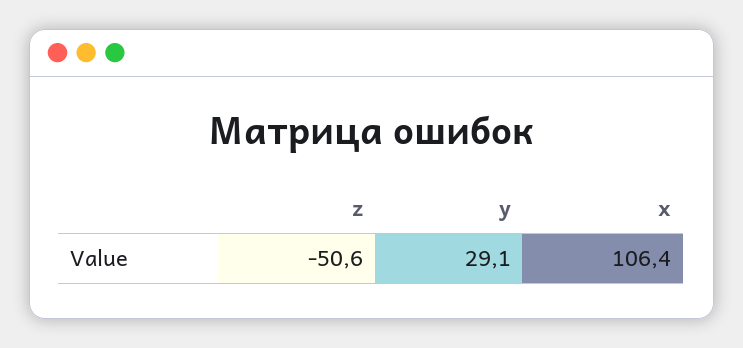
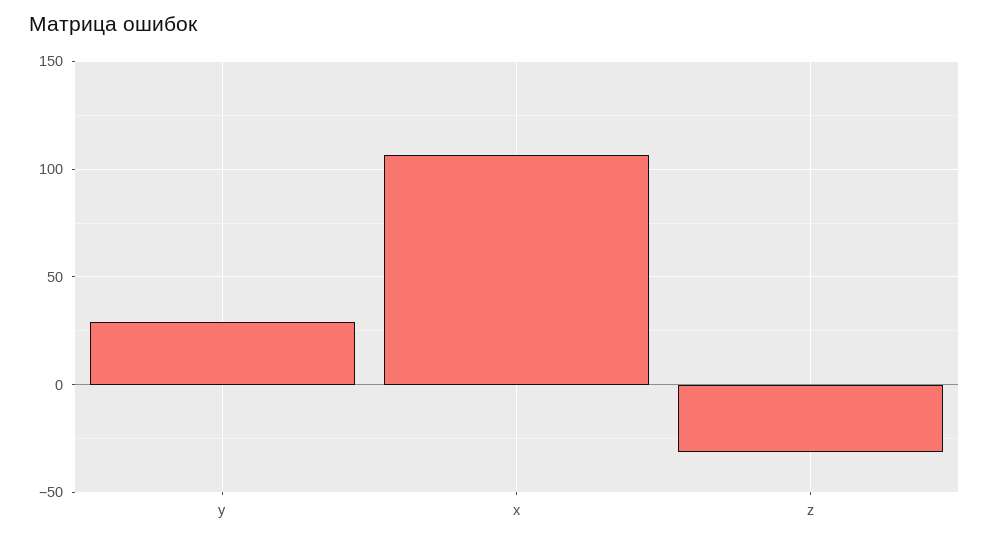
  {
-   "z": -50.6,
+   "z": -30,
    "y": 29.1,
    "x": 106.4
  }

